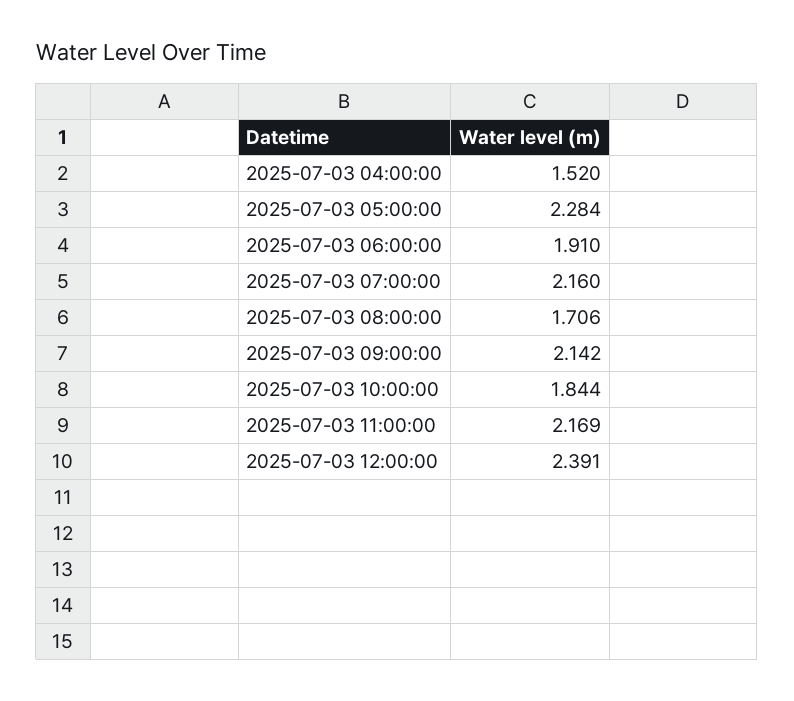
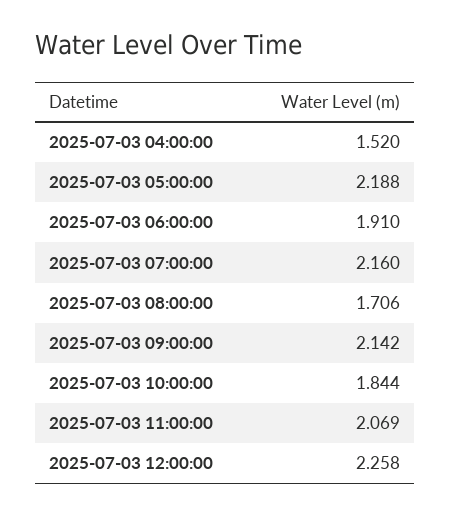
  {
    "2025-07-03 04:00:00": 1.52,
-   "2025-07-03 05:00:00": 2.284,
+   "2025-07-03 05:00:00": 2.188,
    "2025-07-03 06:00:00": 1.91,
    "2025-07-03 07:00:00": 2.16,
    "2025-07-03 08:00:00": 1.706,
    "2025-07-03 09:00:00": 2.142,
    "2025-07-03 10:00:00": 1.844,
-   "2025-07-03 11:00:00": 2.169,
+   "2025-07-03 11:00:00": 2.069,
-   "2025-07-03 12:00:00": 2.391
+   "2025-07-03 12:00:00": 2.258
  }

